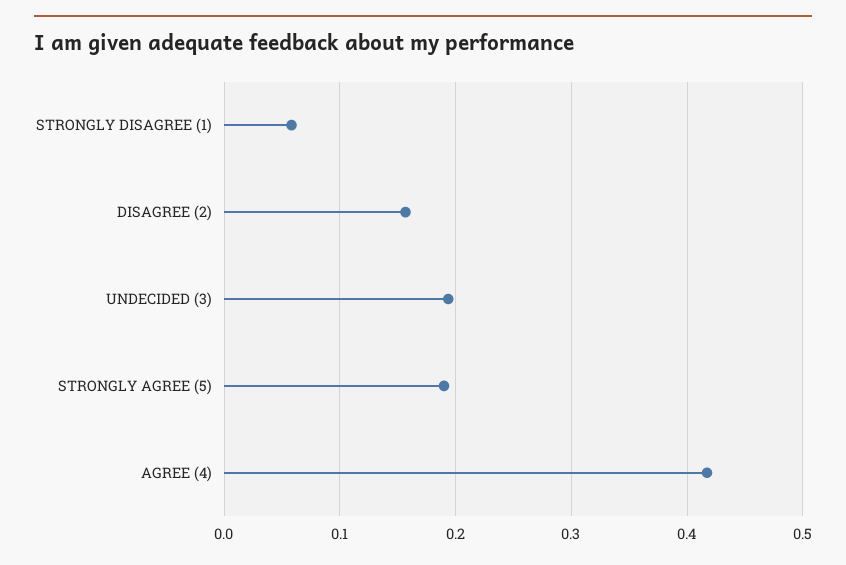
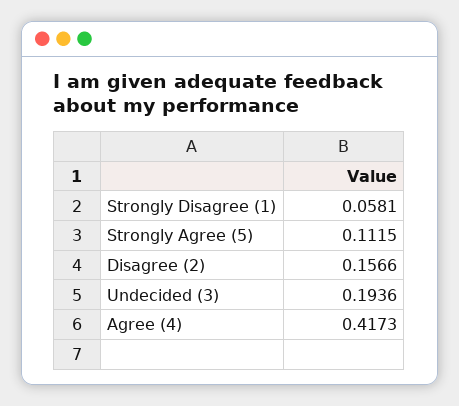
  {
    "STRONGLY DISAGREE (1)": 0.0581,
    "DISAGREE (2)": 0.1566,
    "UNDECIDED (3)": 0.1936,
-   "STRONGLY AGREE (5)": 0.19,
+   "STRONGLY AGREE (5)": 0.1115,
    "AGREE (4)": 0.4173
  }

